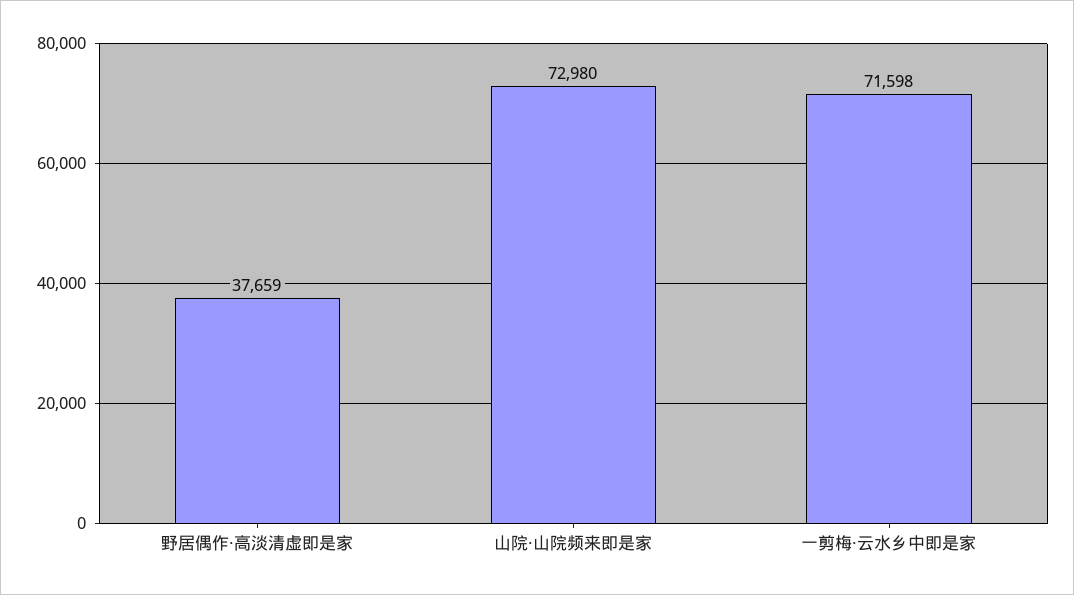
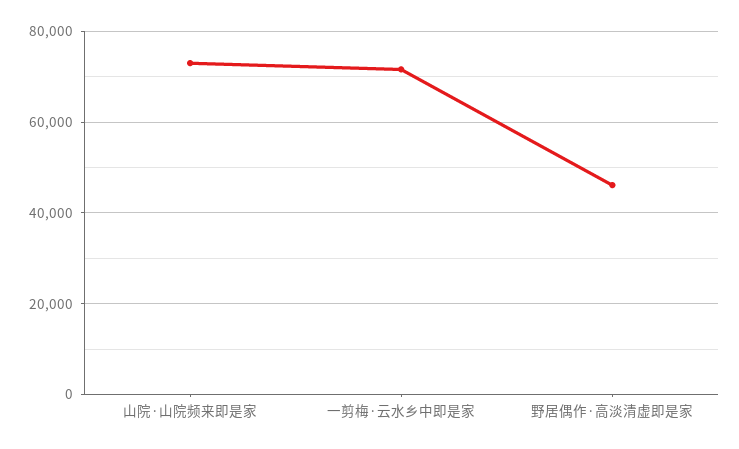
  {
-   "野居偶作·高淡清虚即是家": 37659,
+   "野居偶作·高淡清虚即是家": 46000,
    "山院·山院频来即是家": 72980,
    "一剪梅·云水乡中即是家": 71598
  }

